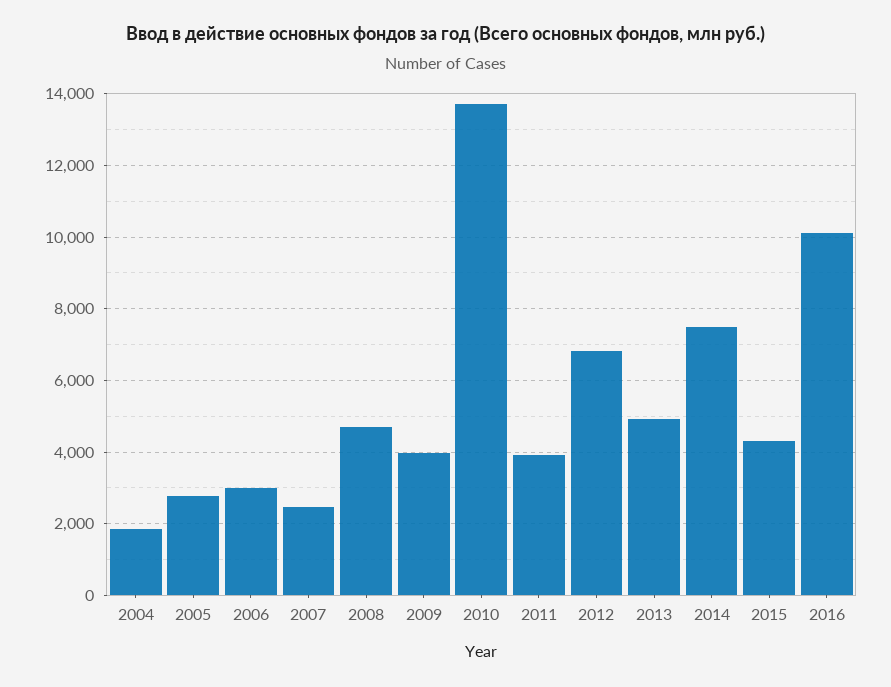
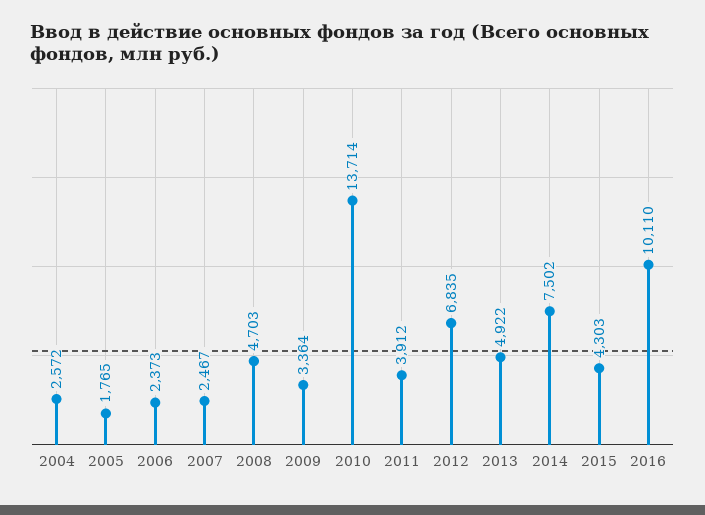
  {
-   "2004": 1800,
+   "2004": 2572,
-   "2005": 2800,
+   "2005": 1765,
-   "2006": 3000,
+   "2006": 2373,
    "2007": 2467,
    "2008": 4703,
-   "2009": 4000,
+   "2009": 3364,
    "2010": 13714,
    "2011": 3912,
    "2012": 6835,
    "2013": 4922,
    "2014": 7502,
    "2015": 4303,
    "2016": 10110
  }

